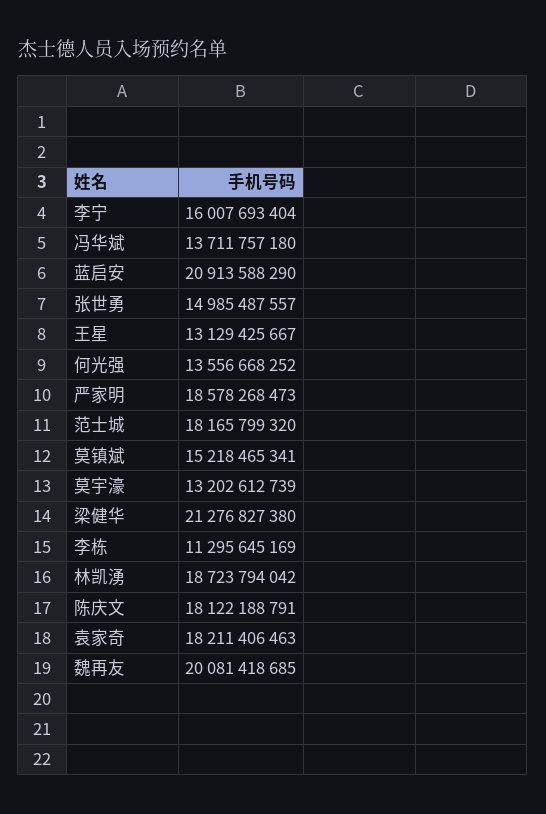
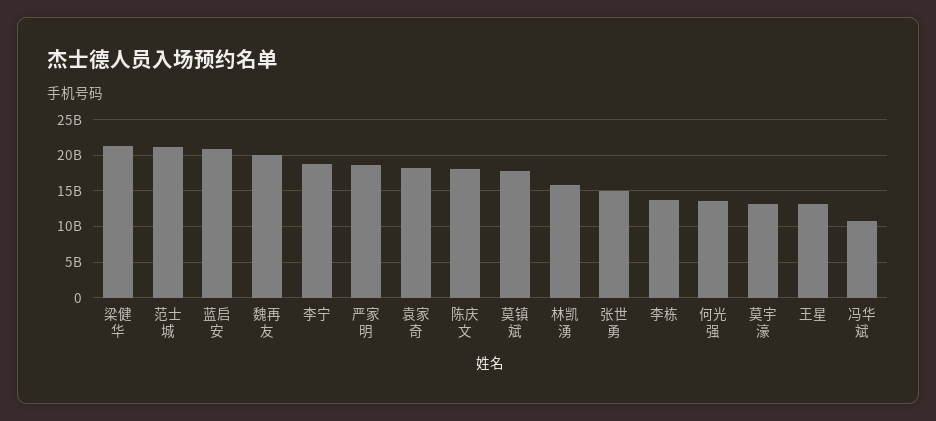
  {
-   "李宁": 16007693404,
+   "李宁": 19000000000,
-   "冯华斌": 13711757180,
+   "冯华斌": 11000000000,
    "蓝启安": 20913588290,
    "张世勇": 14985487557,
    "王星": 13129425667,
    "何光强": 13556668252,
    "严家明": 18578268473,
-   "范士城": 18165799320,
+   "范士城": 21000000000,
-   "莫镇斌": 15218465341,
+   "莫镇斌": 18000000000,
    "莫宇濠": 13202612739,
    "梁健华": 21276827380,
-   "李栋": 11295645169,
+   "李栋": 14000000000,
-   "林凯湧": 18723794042,
+   "林凯湧": 16000000000,
    "陈庆文": 18122188791,
    "袁家奇": 18211406463,
    "魏再友": 20081418685
  }

